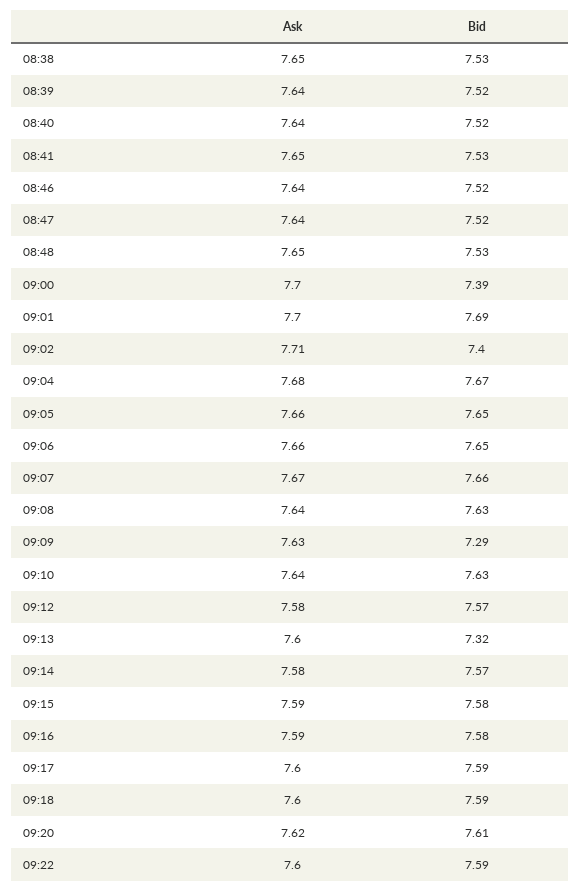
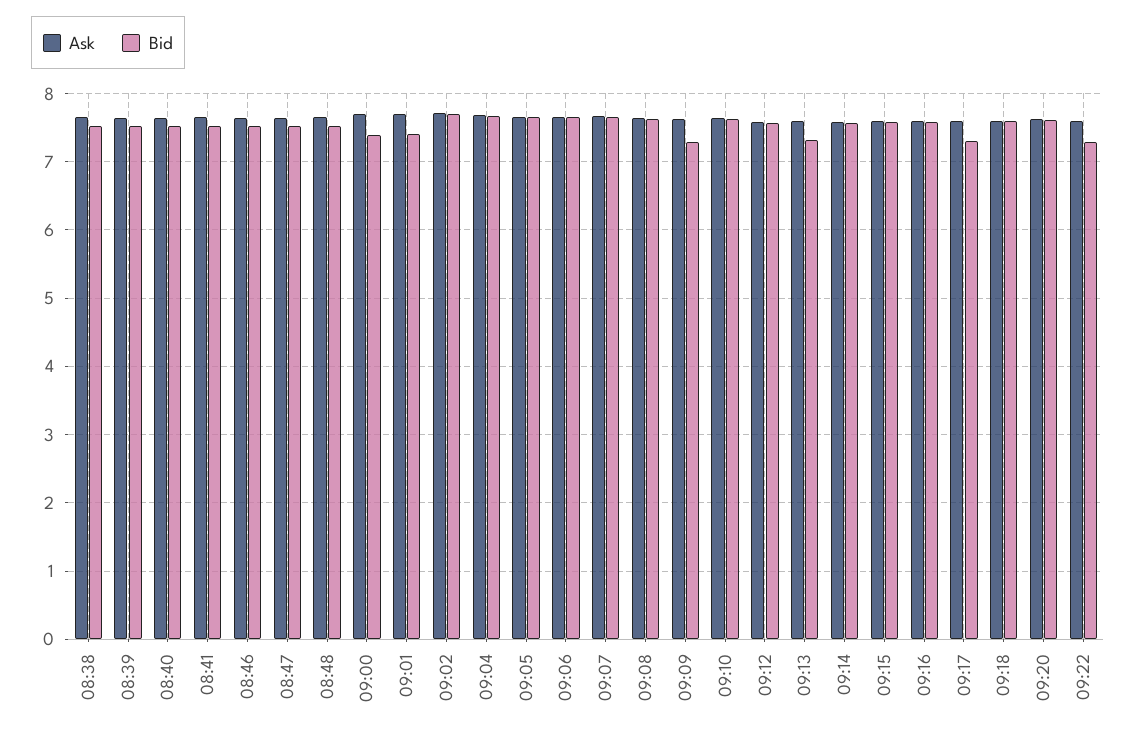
  {
    "Ask": {
      "08:38": 7.65,
      "08:39": 7.64,
      "08:40": 7.64,
      "08:41": 7.65,
      "08:46": 7.64,
      "08:47": 7.64,
      "08:48": 7.65,
      "09:00": 7.7,
      "09:01": 7.7,
      "09:02": 7.71,
      "09:04": 7.68,
      "09:05": 7.66,
      "09:06": 7.66,
      "09:07": 7.67,
      "09:08": 7.64,
      "09:09": 7.63,
      "09:10": 7.64,
      "09:12": 7.58,
      "09:13": 7.6,
      "09:14": 7.58,
      "09:15": 7.59,
      "09:16": 7.59,
      "09:17": 7.6,
      "09:18": 7.6,
      "09:20": 7.62,
      "09:22": 7.6
    },
    "Bid": {
      "08:38": 7.53,
      "08:39": 7.52,
      "08:40": 7.52,
      "08:41": 7.53,
      "08:46": 7.52,
      "08:47": 7.52,
      "08:48": 7.53,
      "09:00": 7.39,
-     "09:01": 7.69,
+     "09:01": 7.4,
-     "09:02": 7.4,
+     "09:02": 7.7,
      "09:04": 7.67,
      "09:05": 7.65,
      "09:06": 7.65,
      "09:07": 7.66,
      "09:08": 7.63,
      "09:09": 7.29,
      "09:10": 7.63,
      "09:12": 7.57,
      "09:13": 7.32,
      "09:14": 7.57,
      "09:15": 7.58,
      "09:16": 7.58,
-     "09:17": 7.59,
+     "09:17": 7.3,
      "09:18": 7.59,
      "09:20": 7.61,
-     "09:22": 7.59
+     "09:22": 7.3
    }
  }

